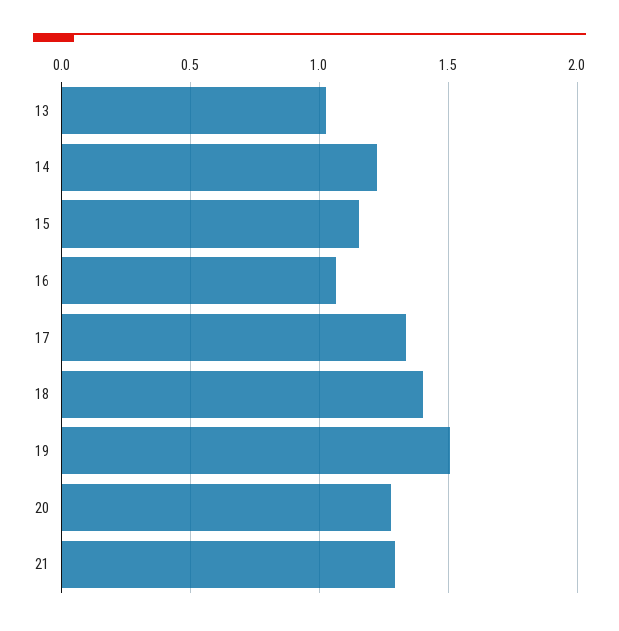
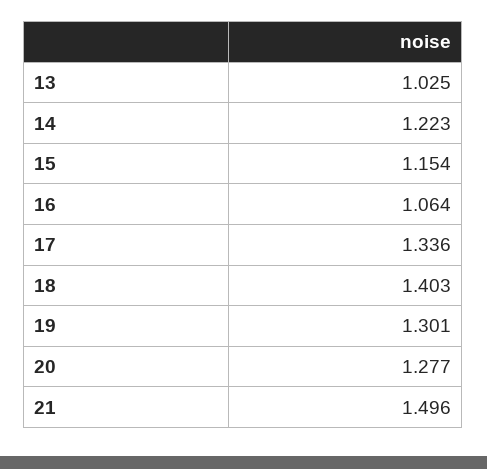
  {
    "13": 1.025,
    "14": 1.223,
    "15": 1.154,
    "16": 1.064,
    "17": 1.336,
    "18": 1.403,
-   "19": 1.5,
+   "19": 1.301,
    "20": 1.277,
-   "21": 1.3
+   "21": 1.496
  }

